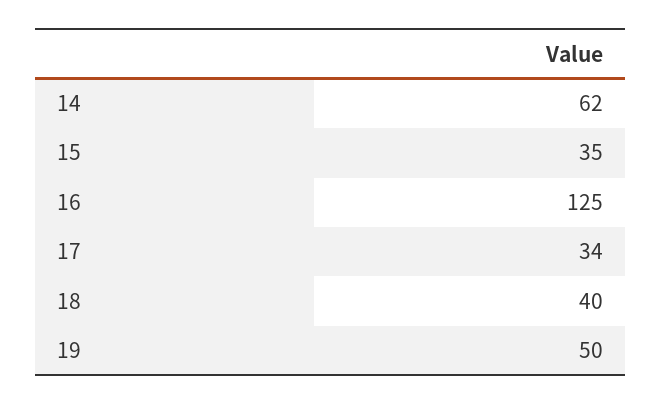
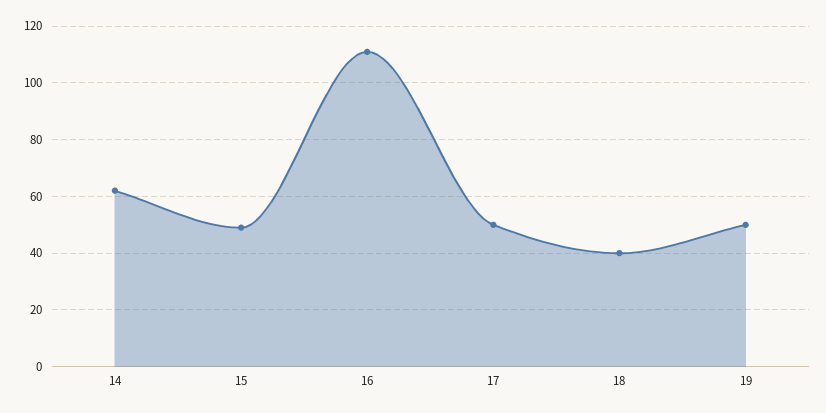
  {
    "14": 62,
-   "15": 35,
+   "15": 50,
-   "16": 125,
+   "16": 110,
-   "17": 34,
+   "17": 50,
    "18": 40,
    "19": 50
  }

